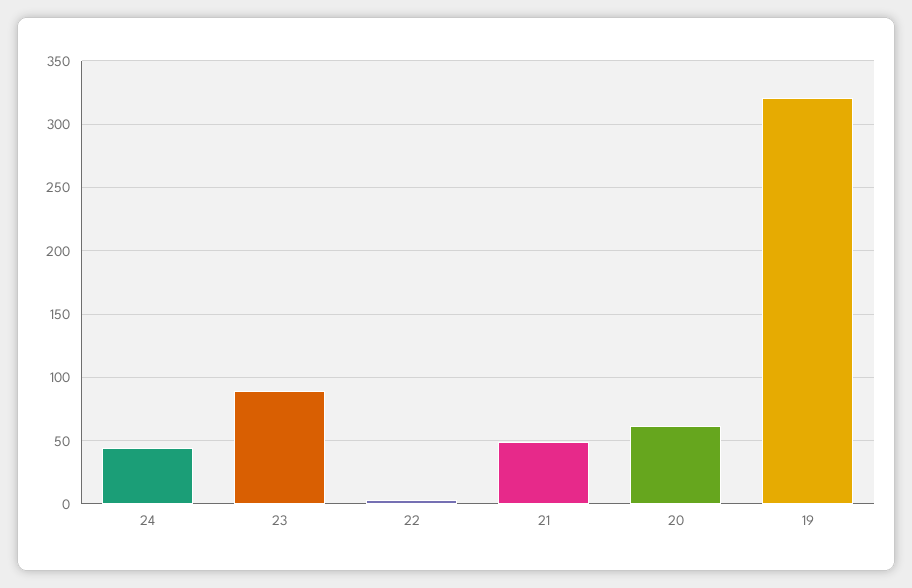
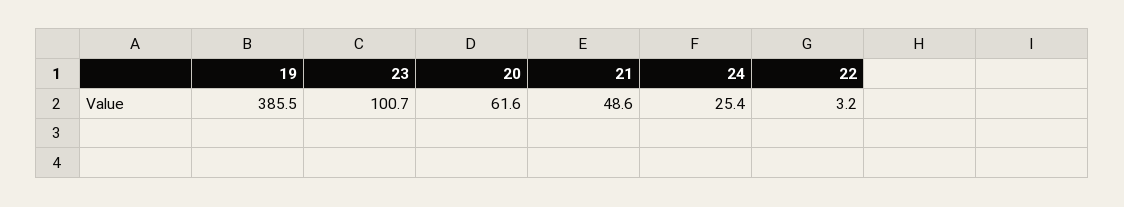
  {
-   "24": 45,
+   "24": 25.4,
-   "23": 90,
+   "23": 100.7,
    "22": 3.2,
    "21": 48.6,
    "20": 61.6,
-   "19": 320
+   "19": 385.5
  }

